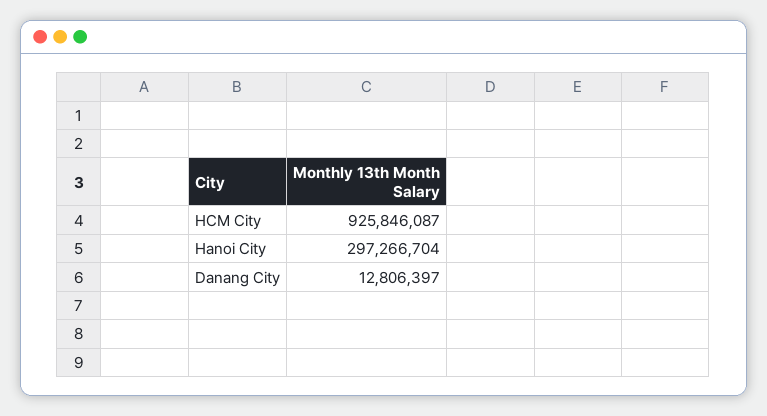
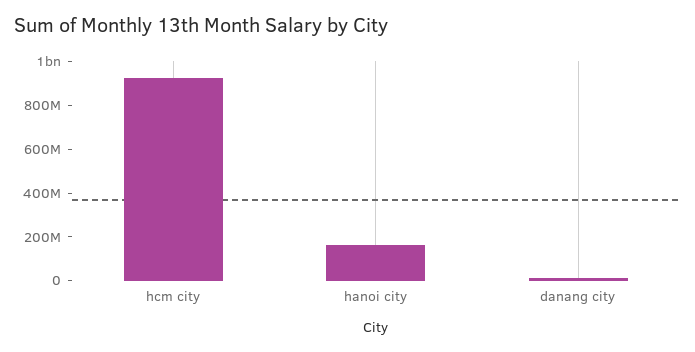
  {
    "HCM City": 925846087,
-   "Hanoi City": 297266704,
+   "Hanoi City": 150000000,
    "Danang City": 12806397
  }

